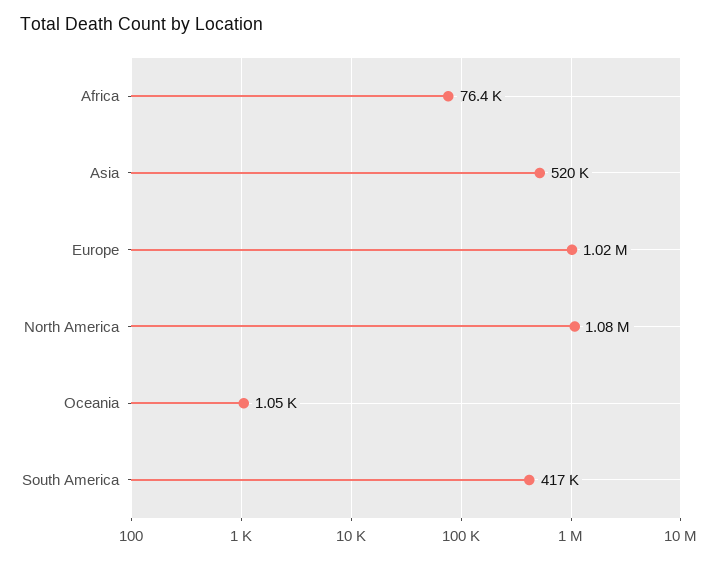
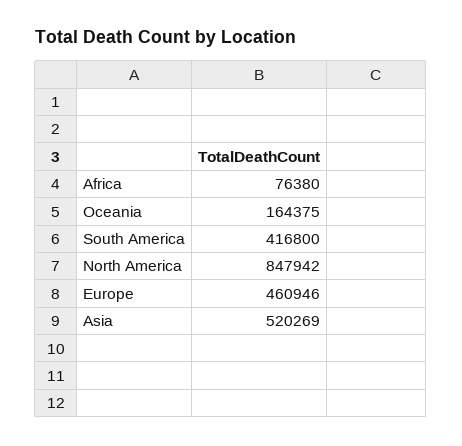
  {
    "Africa": 76380,
    "Asia": 520269,
-   "Europe": 1020000,
+   "Europe": 460946,
-   "North America": 1080000,
+   "North America": 847942,
-   "Oceania": 1050,
+   "Oceania": 164375,
    "South America": 416800
  }

